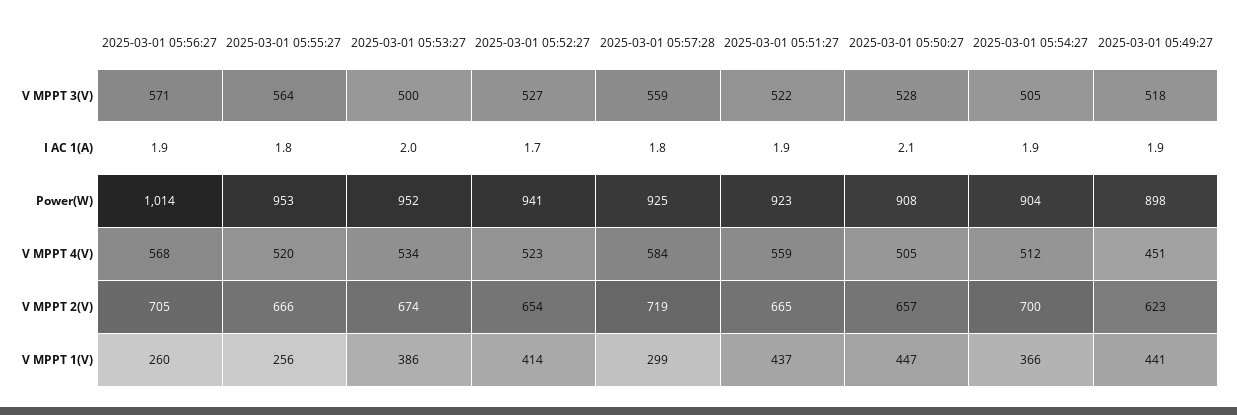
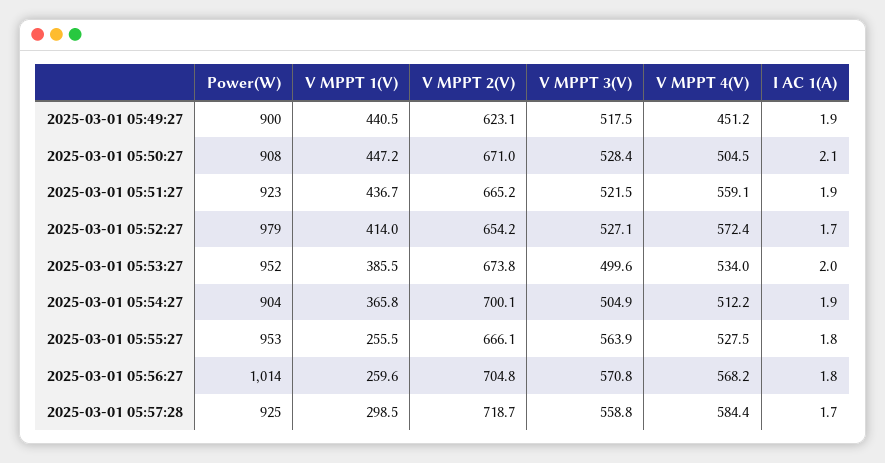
  {
    "2025-03-01 05:56:27": {
      "V MPPT 3(V)": 570.8,
-     "I AC 1(A)": 1.9,
+     "I AC 1(A)": 1.8,
      "Power(W)": 1014,
      "V MPPT 4(V)": 568.2,
      "V MPPT 2(V)": 704.8,
      "V MPPT 1(V)": 259.6
    },
    "2025-03-01 05:55:27": {
      "V MPPT 3(V)": 563.9,
      "I AC 1(A)": 1.8,
      "Power(W)": 953,
-     "V MPPT 4(V)": 520,
+     "V MPPT 4(V)": 527.5,
      "V MPPT 2(V)": 666.1,
      "V MPPT 1(V)": 255.5
    },
    "2025-03-01 05:53:27": {
      "V MPPT 3(V)": 499.6,
      "I AC 1(A)": 2,
      "Power(W)": 952,
      "V MPPT 4(V)": 534,
      "V MPPT 2(V)": 673.8,
      "V MPPT 1(V)": 385.5
    },
    "2025-03-01 05:52:27": {
      "V MPPT 3(V)": 527.1,
      "I AC 1(A)": 1.7,
-     "Power(W)": 941,
+     "Power(W)": 979,
-     "V MPPT 4(V)": 523,
+     "V MPPT 4(V)": 572.4,
      "V MPPT 2(V)": 654.2,
      "V MPPT 1(V)": 414
    },
    "2025-03-01 05:57:28": {
      "V MPPT 3(V)": 558.8,
-     "I AC 1(A)": 1.8,
+     "I AC 1(A)": 1.7,
      "Power(W)": 925,
      "V MPPT 4(V)": 584.4,
      "V MPPT 2(V)": 718.7,
      "V MPPT 1(V)": 298.5
    },
    "2025-03-01 05:51:27": {
      "V MPPT 3(V)": 521.5,
      "I AC 1(A)": 1.9,
      "Power(W)": 923,
      "V MPPT 4(V)": 559.1,
      "V MPPT 2(V)": 665.2,
      "V MPPT 1(V)": 436.7
    },
    "2025-03-01 05:50:27": {
      "V MPPT 3(V)": 528.4,
      "I AC 1(A)": 2.1,
      "Power(W)": 908,
      "V MPPT 4(V)": 504.5,
-     "V MPPT 2(V)": 657,
+     "V MPPT 2(V)": 671,
      "V MPPT 1(V)": 447.2
    },
    "2025-03-01 05:54:27": {
      "V MPPT 3(V)": 504.9,
      "I AC 1(A)": 1.9,
      "Power(W)": 904,
      "V MPPT 4(V)": 512.2,
      "V MPPT 2(V)": 700.1,
      "V MPPT 1(V)": 365.8
    },
    "2025-03-01 05:49:27": {
      "V MPPT 3(V)": 517.5,
      "I AC 1(A)": 1.9,
-     "Power(W)": 898,
+     "Power(W)": 900,
      "V MPPT 4(V)": 451.2,
      "V MPPT 2(V)": 623.1,
      "V MPPT 1(V)": 440.5
    }
  }

